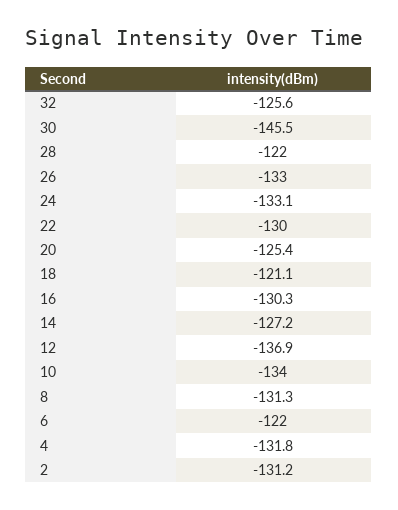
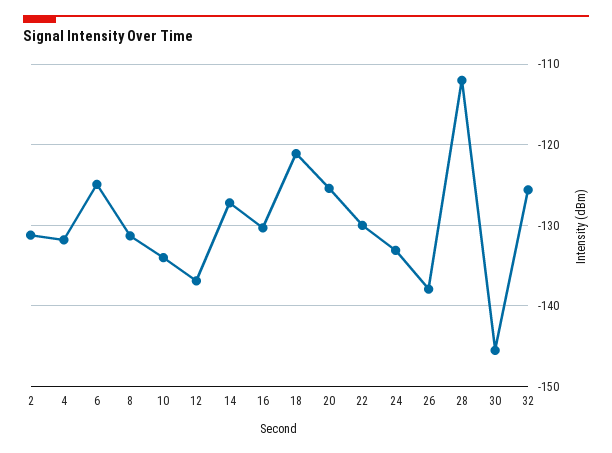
  {
    "32": -125.6,
    "30": -145.5,
-   "28": -122,
+   "28": -112,
-   "26": -133,
+   "26": -138,
    "24": -133.1,
    "22": -130,
    "20": -125.4,
    "18": -121.1,
    "16": -130.3,
    "14": -127.2,
    "12": -136.9,
    "10": -134,
    "8": -131.3,
-   "6": -122,
+   "6": -125,
    "4": -131.8,
    "2": -131.2
  }

